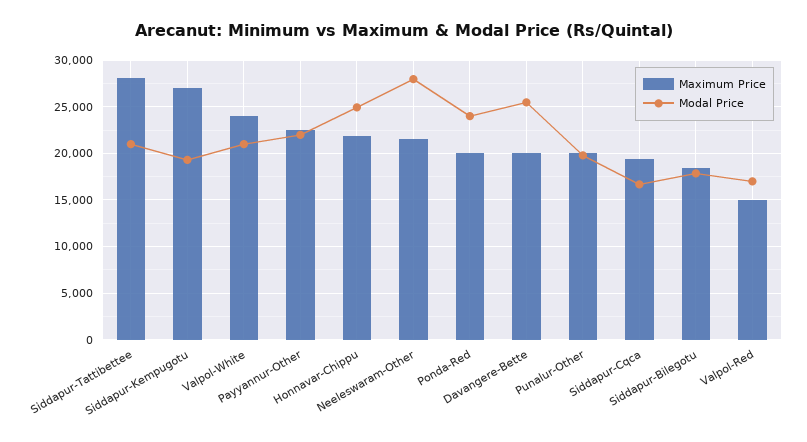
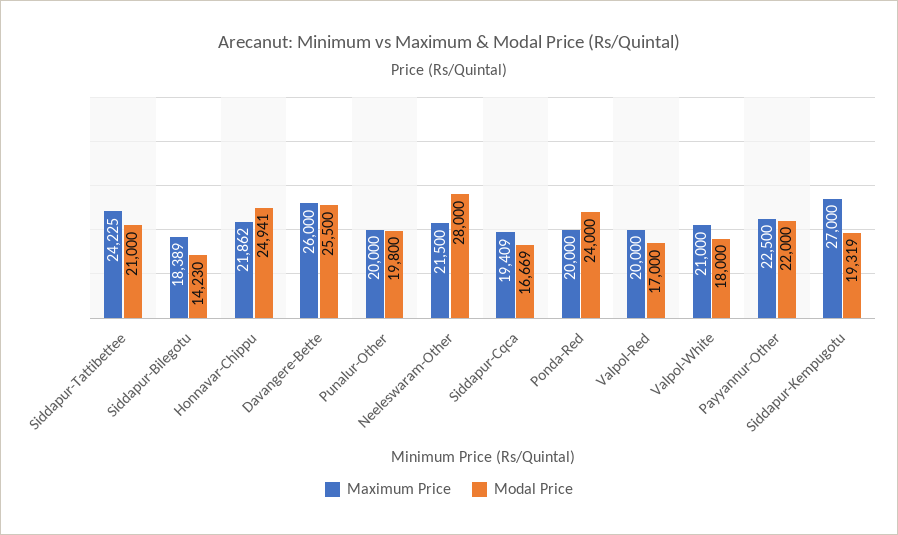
  {
    "Maximum Price": {
-     "Siddapur-Tattibettee": 28000,
+     "Siddapur-Tattibettee": 24225,
      "Siddapur-Kempugotu": 27000,
-     "Valpol-White": 24000,
+     "Valpol-White": 21000,
      "Payyannur-Other": 22500,
      "Honnavar-Chippu": 21862,
      "Neeleswaram-Other": 21500,
      "Ponda-Red": 20000,
-     "Davangere-Bette": 20000,
+     "Davangere-Bette": 26000,
      "Punalur-Other": 20000,
      "Siddapur-Cqca": 19409,
      "Siddapur-Bilegotu": 18389,
-     "Valpol-Red": 15000
+     "Valpol-Red": 20000
    },
    "Modal Price": {
      "Siddapur-Tattibettee": 21000,
      "Siddapur-Kempugotu": 19319,
-     "Valpol-White": 21000,
+     "Valpol-White": 18000,
      "Payyannur-Other": 22000,
      "Honnavar-Chippu": 24941,
      "Neeleswaram-Other": 28000,
      "Ponda-Red": 24000,
      "Davangere-Bette": 25500,
      "Punalur-Other": 19800,
      "Siddapur-Cqca": 16669,
-     "Siddapur-Bilegotu": 18000,
+     "Siddapur-Bilegotu": 14230,
      "Valpol-Red": 17000
    }
  }

